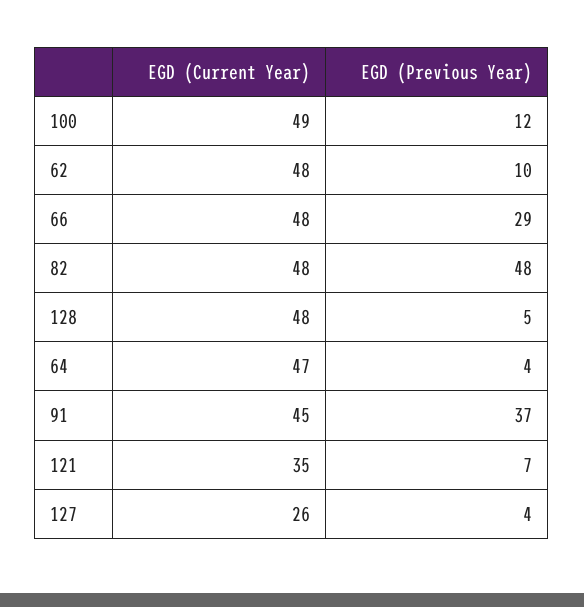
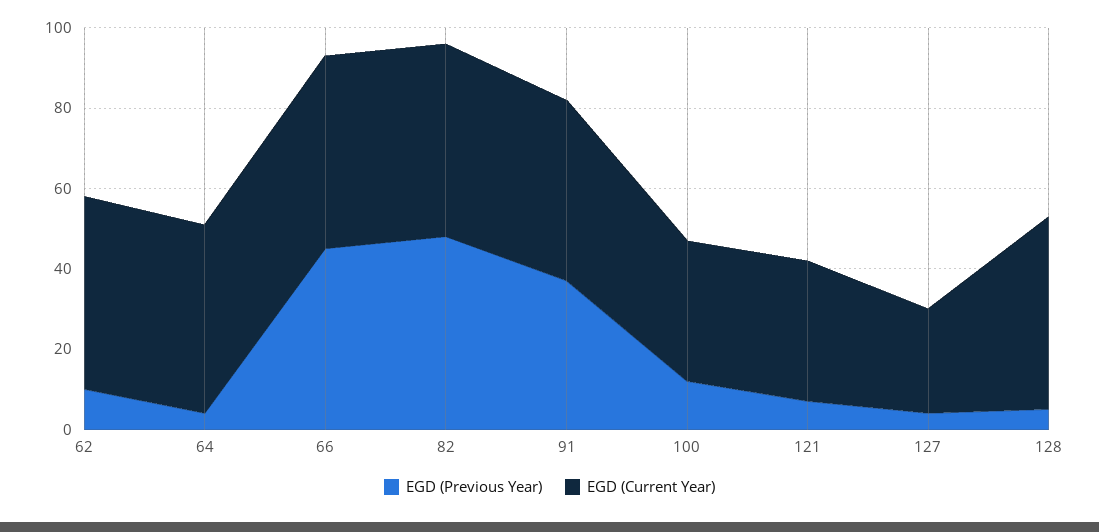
  {
    "EGD (Current Year)": {
-     "100": 49,
+     "100": 35,
      "62": 48,
      "66": 48,
      "82": 48,
      "128": 48,
      "64": 47,
      "91": 45,
      "121": 35,
      "127": 26
    },
    "EGD (Previous Year)": {
      "100": 12,
      "62": 10,
-     "66": 29,
+     "66": 45,
      "82": 48,
      "128": 5,
      "64": 4,
      "91": 37,
      "121": 7,
      "127": 4
    }
  }

